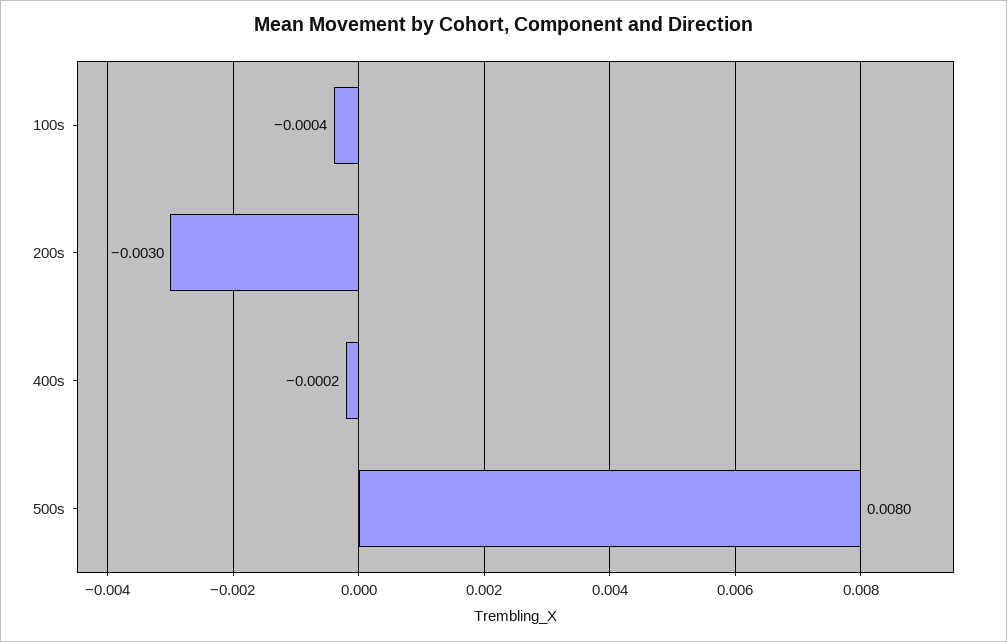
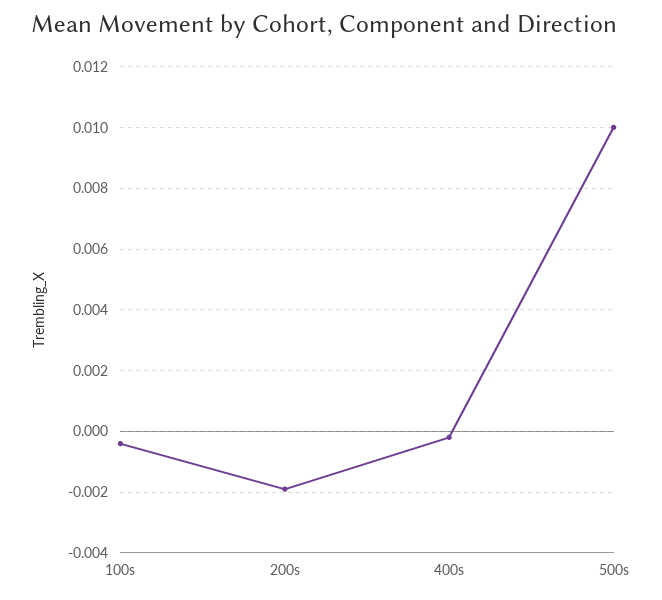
  {
    "100s": -0.0004,
-   "200s": -0.003,
+   "200s": -0.002,
    "400s": -0.0002,
-   "500s": 0.008
+   "500s": 0.01
  }

